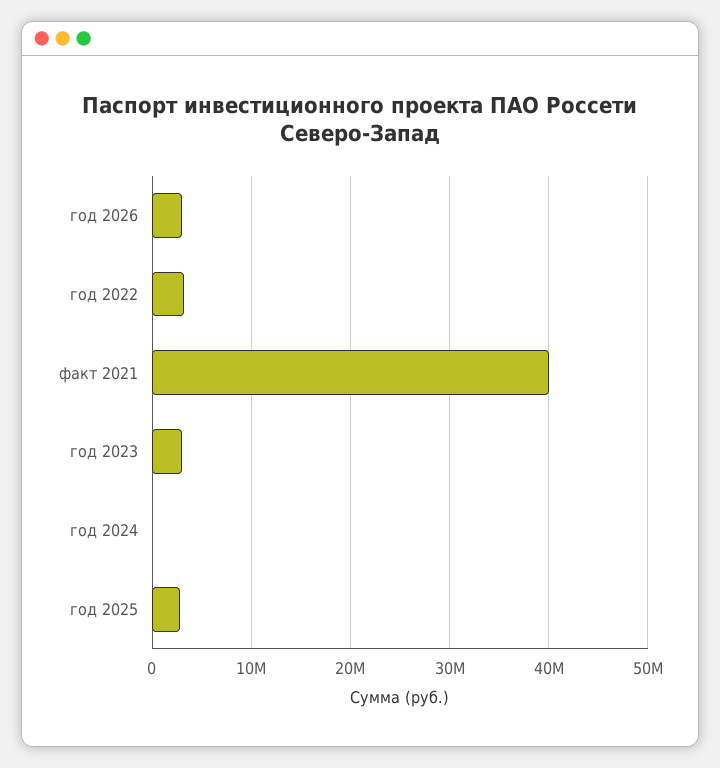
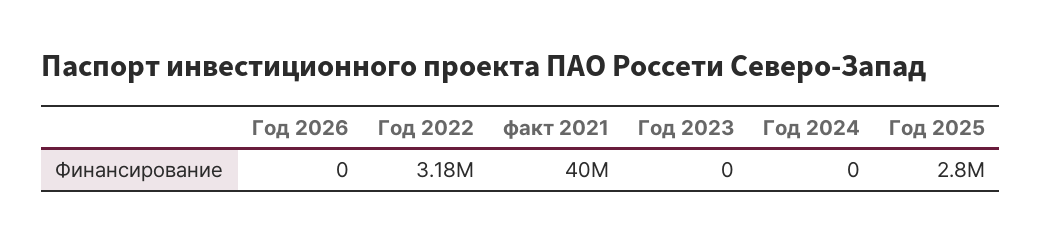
  {
-   "год 2026": 3000000,
+   "год 2026": 0,
    "год 2022": 3180000,
    "факт 2021": 40000000,
-   "год 2023": 3000000,
+   "год 2023": 0,
    "год 2024": 0,
    "год 2025": 2800000
  }

